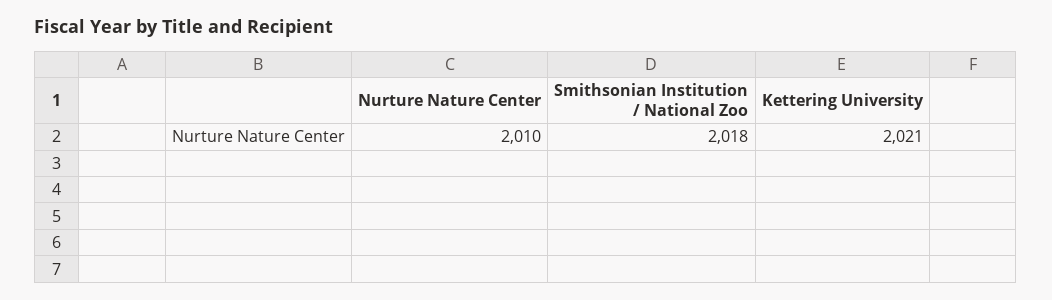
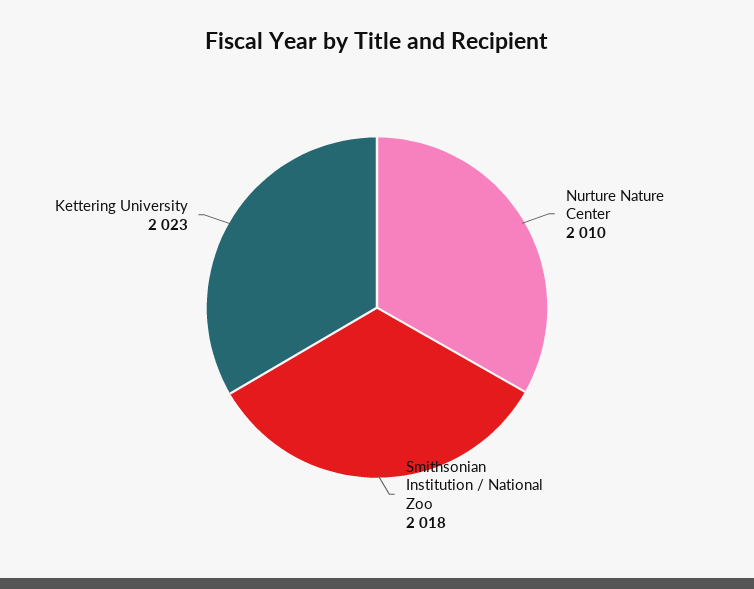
  {
    "Nurture Nature Center": 2010,
    "Smithsonian Institution / National Zoo": 2018,
-   "Kettering University": 2021
+   "Kettering University": 2023
  }

